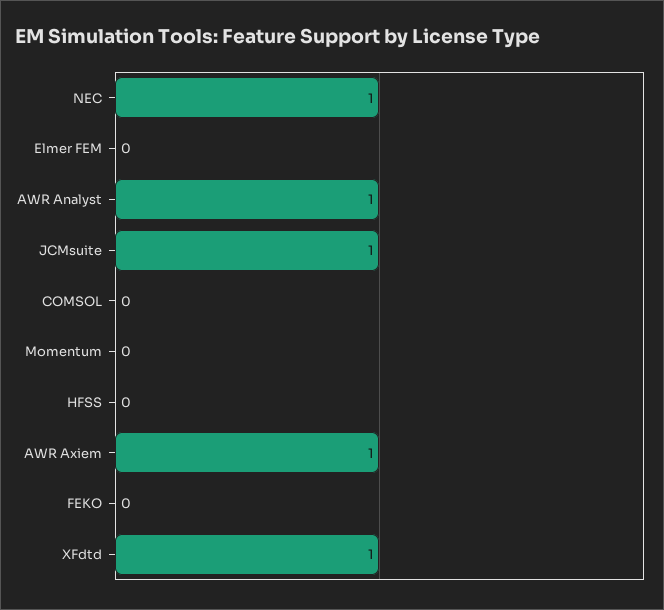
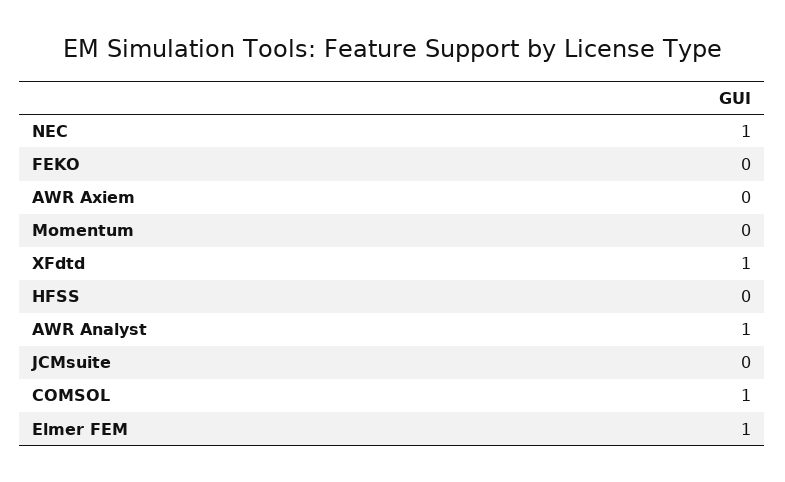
  {
    "NEC": 1,
-   "Elmer FEM": 0,
+   "Elmer FEM": 1,
    "AWR Analyst": 1,
-   "JCMsuite": 1,
+   "JCMsuite": 0,
-   "COMSOL": 0,
+   "COMSOL": 1,
    "Momentum": 0,
    "HFSS": 0,
-   "AWR Axiem": 1,
+   "AWR Axiem": 0,
    "FEKO": 0,
    "XFdtd": 1
  }

